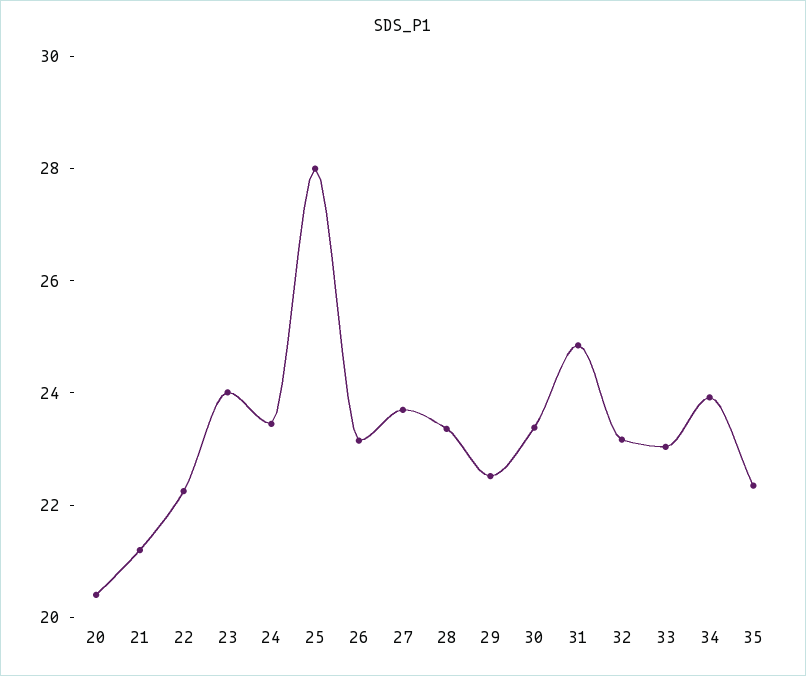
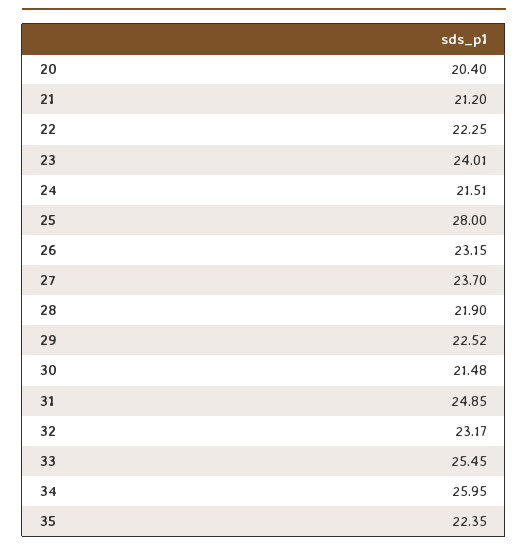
  {
    "20": 20.4,
    "21": 21.2,
    "22": 22.25,
    "23": 24.01,
-   "24": 23.5,
+   "24": 21.51,
    "25": 28,
    "26": 23.15,
    "27": 23.7,
-   "28": 23.5,
+   "28": 21.9,
    "29": 22.52,
-   "30": 23.5,
+   "30": 21.48,
    "31": 24.85,
    "32": 23.17,
-   "33": 23,
+   "33": 25.45,
-   "34": 24,
+   "34": 25.95,
    "35": 22.35
  }

